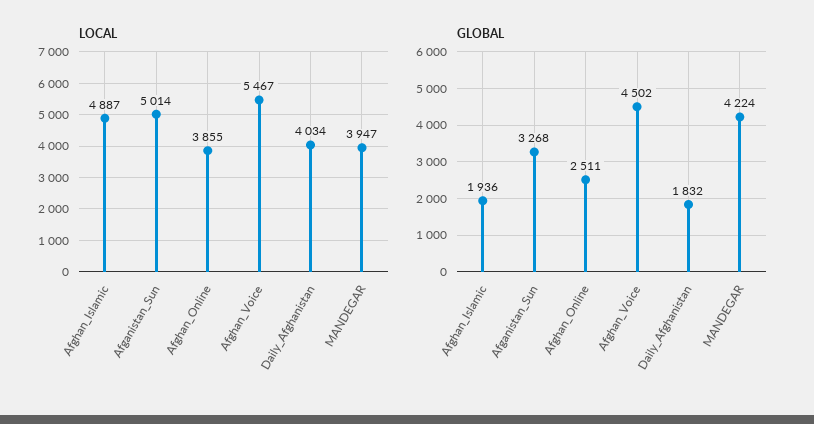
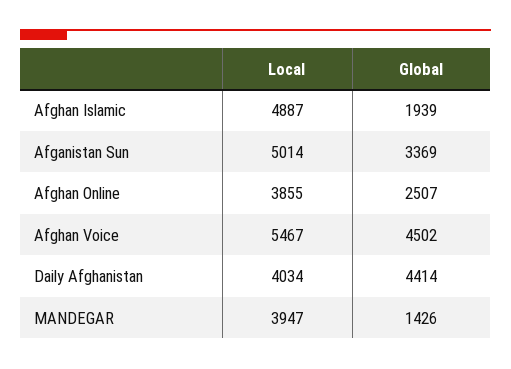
  {
    "LOCAL": {
      "Afghan_Islamic": 4887,
      "Afganistan_Sun": 5014,
      "Afghan_Online": 3855,
      "Afghan_Voice": 5467,
      "Daily_Afghanistan": 4034,
      "MANDEGAR": 3947
    },
    "GLOBAL": {
-     "Afghan_Islamic": 1936,
+     "Afghan_Islamic": 1939,
-     "Afganistan_Sun": 3268,
+     "Afganistan_Sun": 3369,
-     "Afghan_Online": 2511,
+     "Afghan_Online": 2507,
      "Afghan_Voice": 4502,
-     "Daily_Afghanistan": 1832,
+     "Daily_Afghanistan": 4414,
-     "MANDEGAR": 4224
+     "MANDEGAR": 1426
    }
  }

